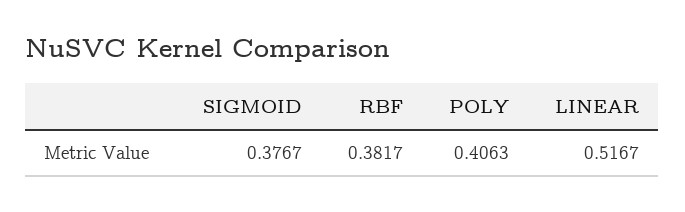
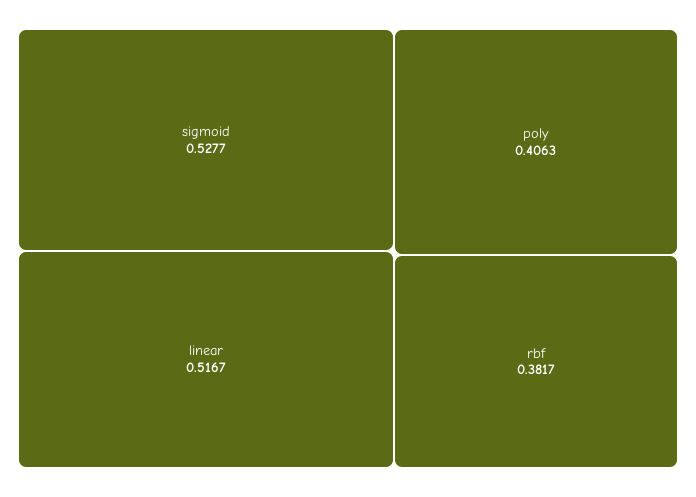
  {
-   "SIGMOID": 0.3767,
+   "SIGMOID": 0.5277,
    "RBF": 0.3817,
    "POLY": 0.4063,
    "LINEAR": 0.5167
  }

